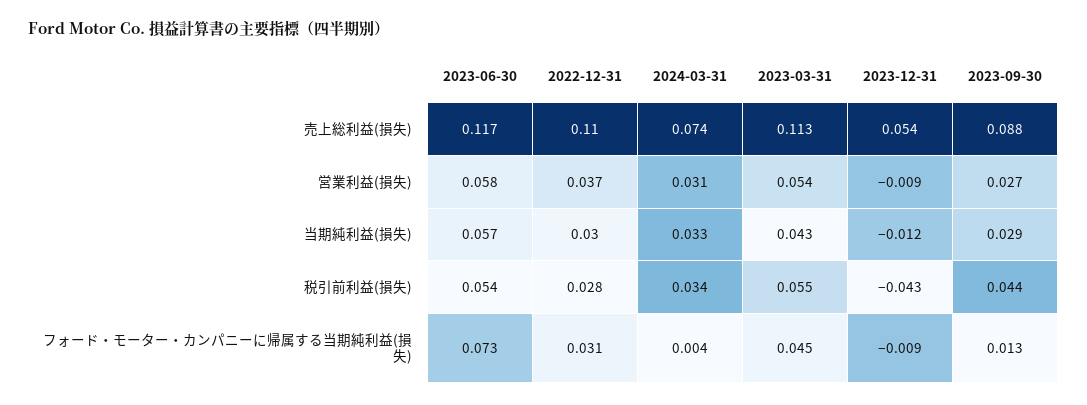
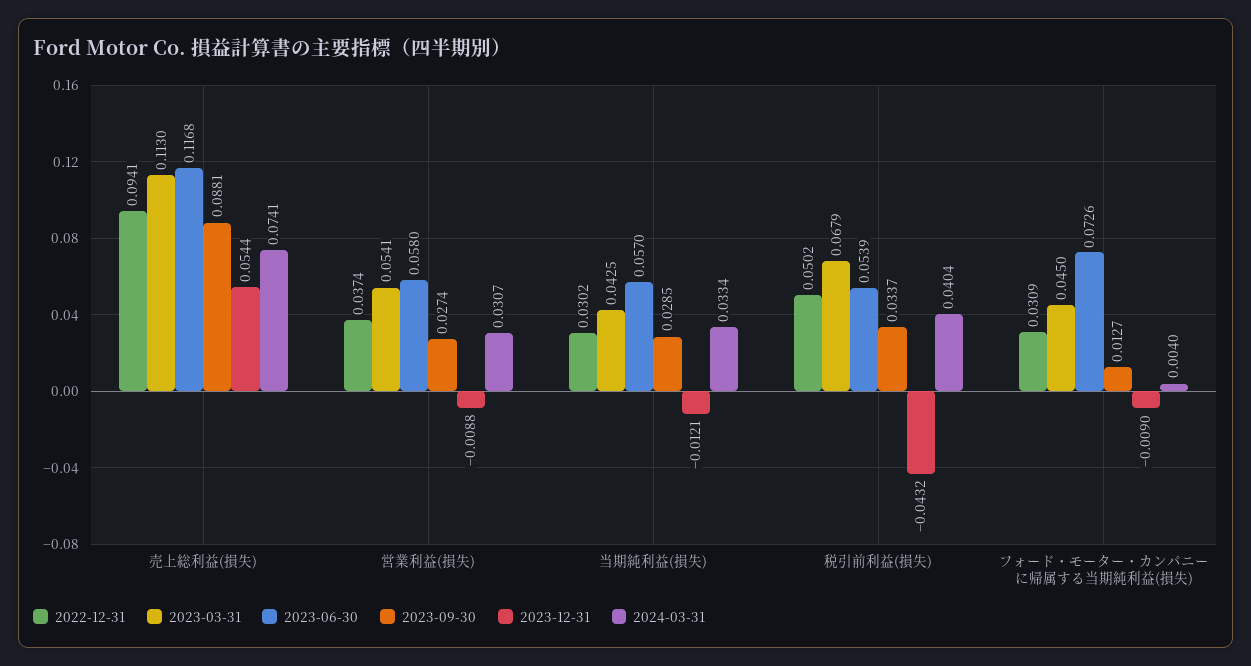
  {
    "2023-06-30": {
      "売上総利益(損失)": 0.1168,
      "営業利益(損失)": 0.058,
      "当期純利益(損失)": 0.057,
      "税引前利益(損失)": 0.0539,
      "フォード・モーター・カンパニーに帰属する当期純利益(損失)": 0.0726
    },
    "2022-12-31": {
-     "売上総利益(損失)": 0.11,
+     "売上総利益(損失)": 0.0941,
      "営業利益(損失)": 0.0374,
      "当期純利益(損失)": 0.0302,
-     "税引前利益(損失)": 0.028,
+     "税引前利益(損失)": 0.0502,
      "フォード・モーター・カンパニーに帰属する当期純利益(損失)": 0.0309
    },
    "2024-03-31": {
      "売上総利益(損失)": 0.0741,
      "営業利益(損失)": 0.0307,
      "当期純利益(損失)": 0.0334,
-     "税引前利益(損失)": 0.034,
+     "税引前利益(損失)": 0.0404,
      "フォード・モーター・カンパニーに帰属する当期純利益(損失)": 0.004
    },
    "2023-03-31": {
      "売上総利益(損失)": 0.113,
      "営業利益(損失)": 0.0541,
      "当期純利益(損失)": 0.0425,
-     "税引前利益(損失)": 0.055,
+     "税引前利益(損失)": 0.0679,
      "フォード・モーター・カンパニーに帰属する当期純利益(損失)": 0.045
    },
    "2023-12-31": {
      "売上総利益(損失)": 0.0544,
      "営業利益(損失)": -0.0088,
      "当期純利益(損失)": -0.0121,
      "税引前利益(損失)": -0.0432,
      "フォード・モーター・カンパニーに帰属する当期純利益(損失)": -0.009
    },
    "2023-09-30": {
      "売上総利益(損失)": 0.0881,
      "営業利益(損失)": 0.0274,
      "当期純利益(損失)": 0.0285,
-     "税引前利益(損失)": 0.044,
+     "税引前利益(損失)": 0.0337,
      "フォード・モーター・カンパニーに帰属する当期純利益(損失)": 0.0127
    }
  }

